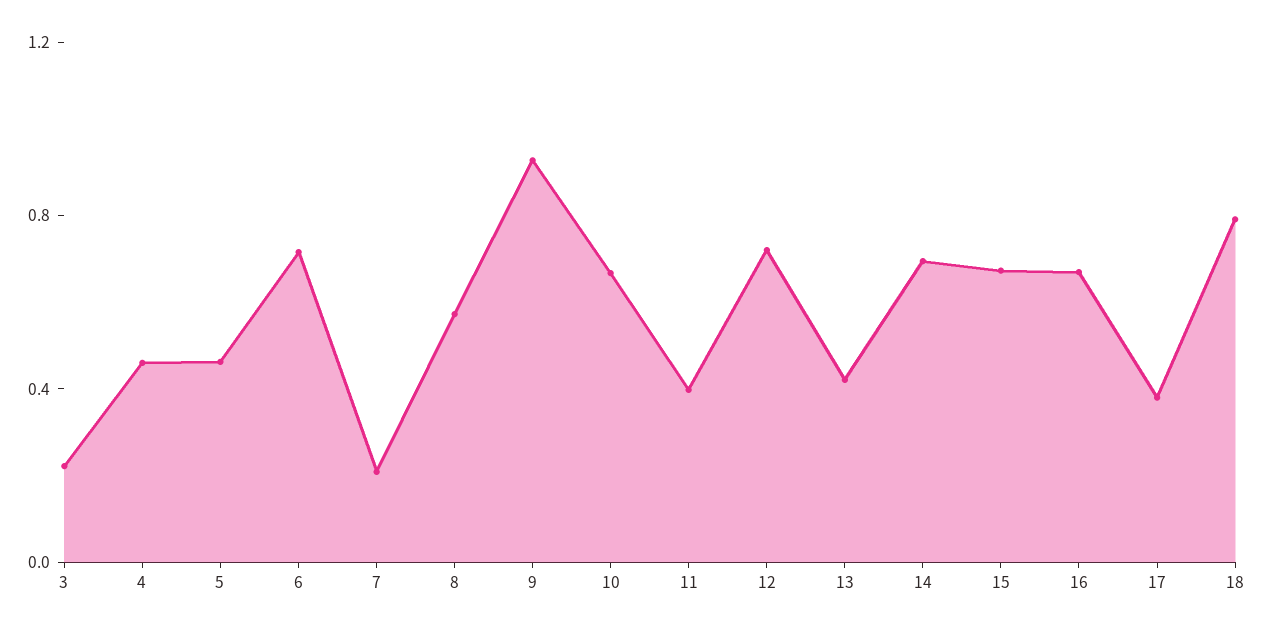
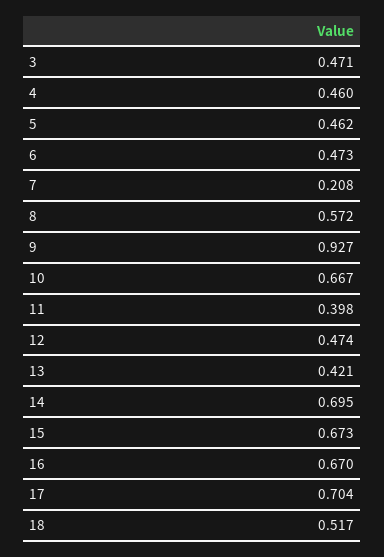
  {
-   "3": 0.2,
+   "3": 0.471,
    "4": 0.46,
    "5": 0.462,
-   "6": 0.7,
+   "6": 0.473,
    "7": 0.208,
    "8": 0.572,
    "9": 0.927,
    "10": 0.667,
    "11": 0.398,
-   "12": 0.7,
+   "12": 0.474,
    "13": 0.421,
    "14": 0.695,
    "15": 0.673,
    "16": 0.67,
-   "17": 0.4,
+   "17": 0.704,
-   "18": 0.8
+   "18": 0.517
  }

